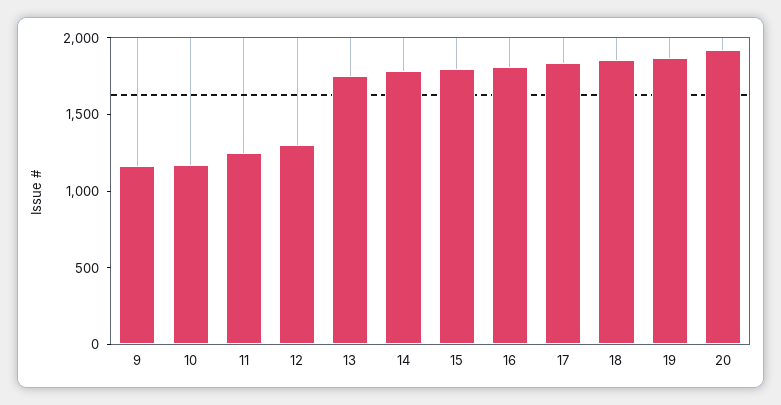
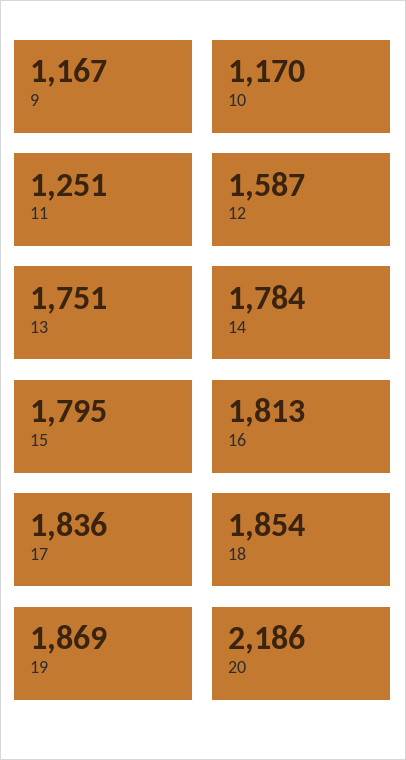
  {
    "9": 1167,
    "10": 1170,
    "11": 1251,
-   "12": 1300,
+   "12": 1587,
    "13": 1751,
    "14": 1784,
    "15": 1795,
    "16": 1813,
    "17": 1836,
    "18": 1854,
    "19": 1869,
-   "20": 1900
+   "20": 2186
  }

